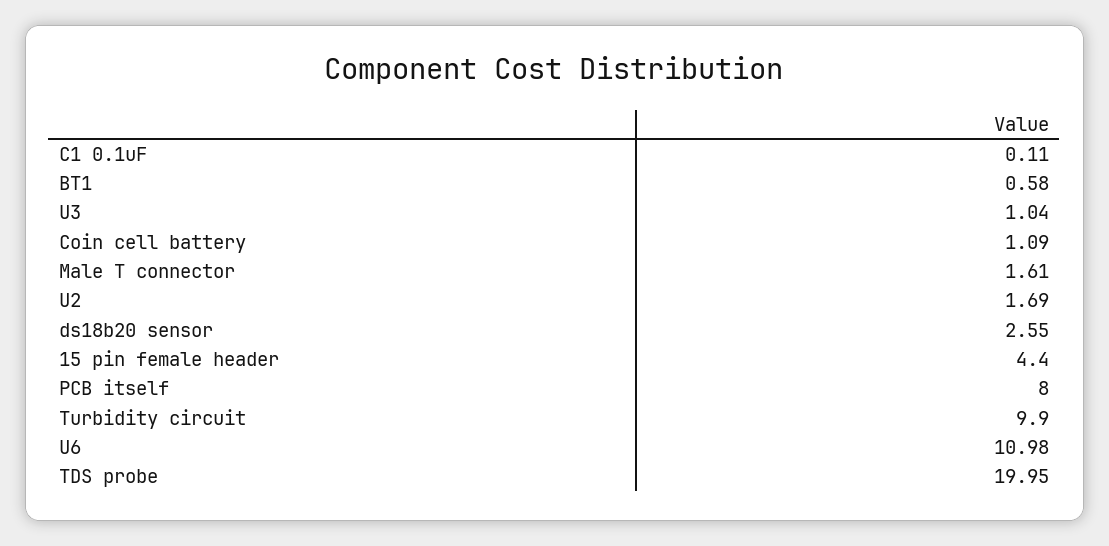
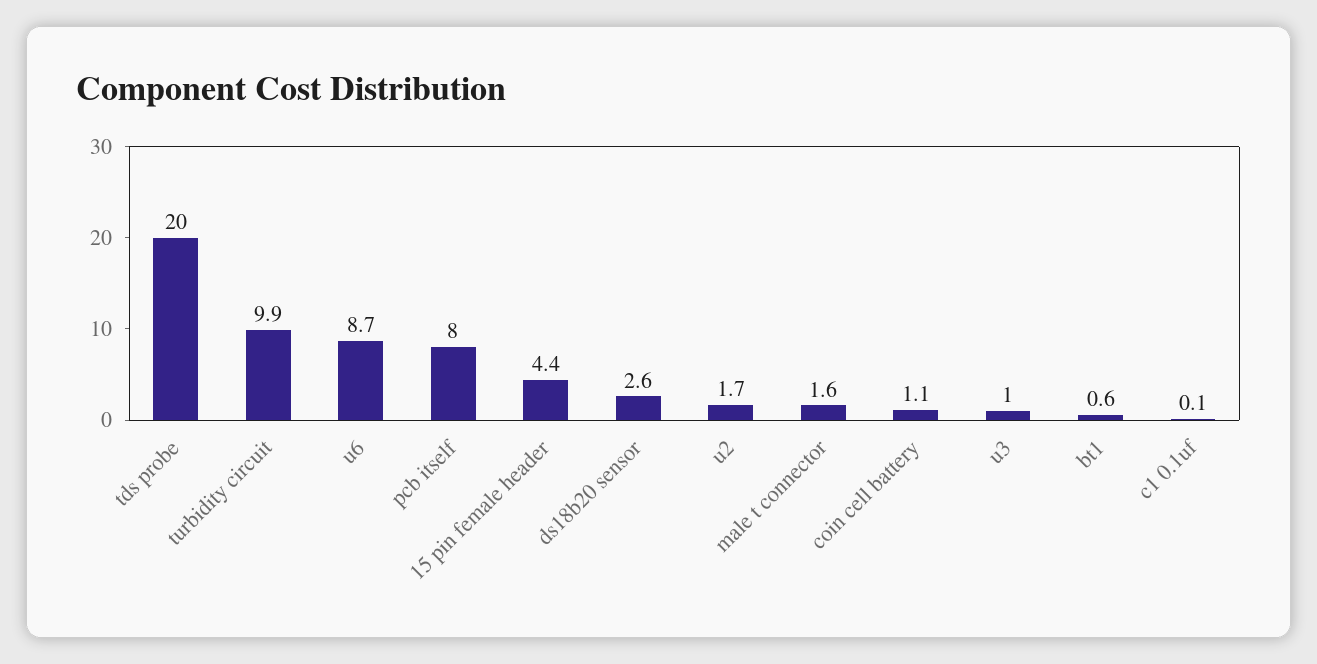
  {
    "C1 0.1uF": 0.11,
    "BT1": 0.58,
    "U3": 1.04,
    "Coin cell battery": 1.09,
    "Male T connector": 1.61,
    "U2": 1.69,
    "ds18b20 sensor": 2.55,
    "15 pin female header": 4.4,
    "PCB itself": 8,
    "Turbidity circuit": 9.9,
-   "U6": 10.98,
+   "U6": 8.7,
    "TDS probe": 19.95
  }

